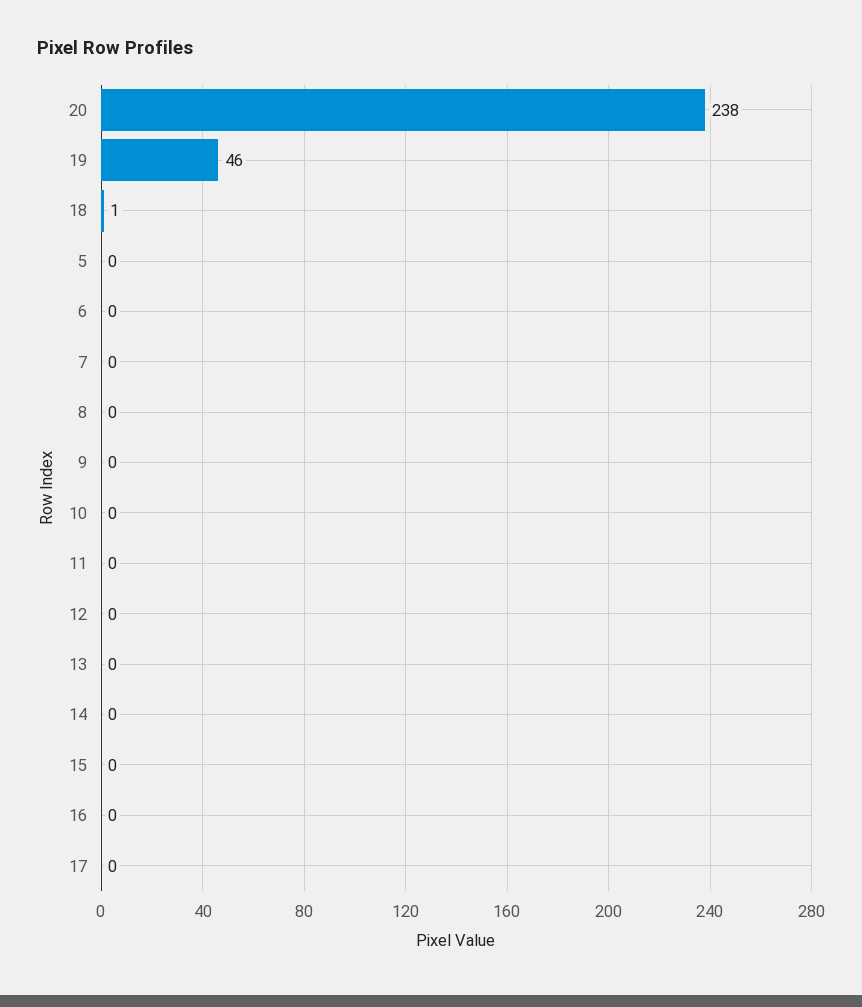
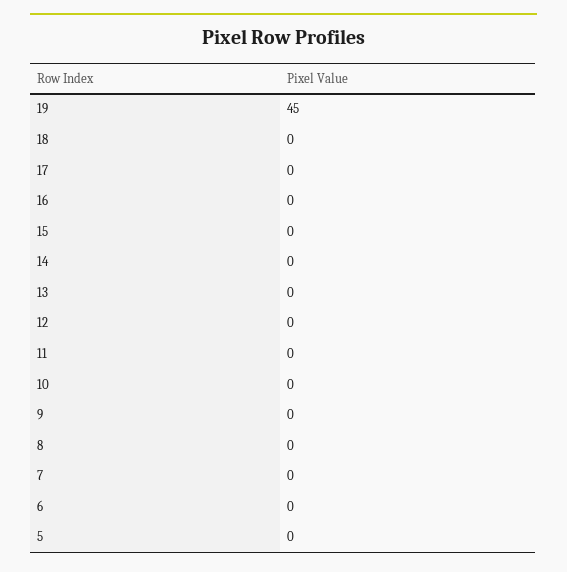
  {
-   "20": 238,
-   "19": 46,
+   "19": 45,
-   "18": 1,
+   "18": 0,
    "5": 0,
    "6": 0,
    "7": 0,
    "8": 0,
    "9": 0,
    "10": 0,
    "11": 0,
    "12": 0,
    "13": 0,
    "14": 0,
    "15": 0,
    "16": 0,
    "17": 0
  }

